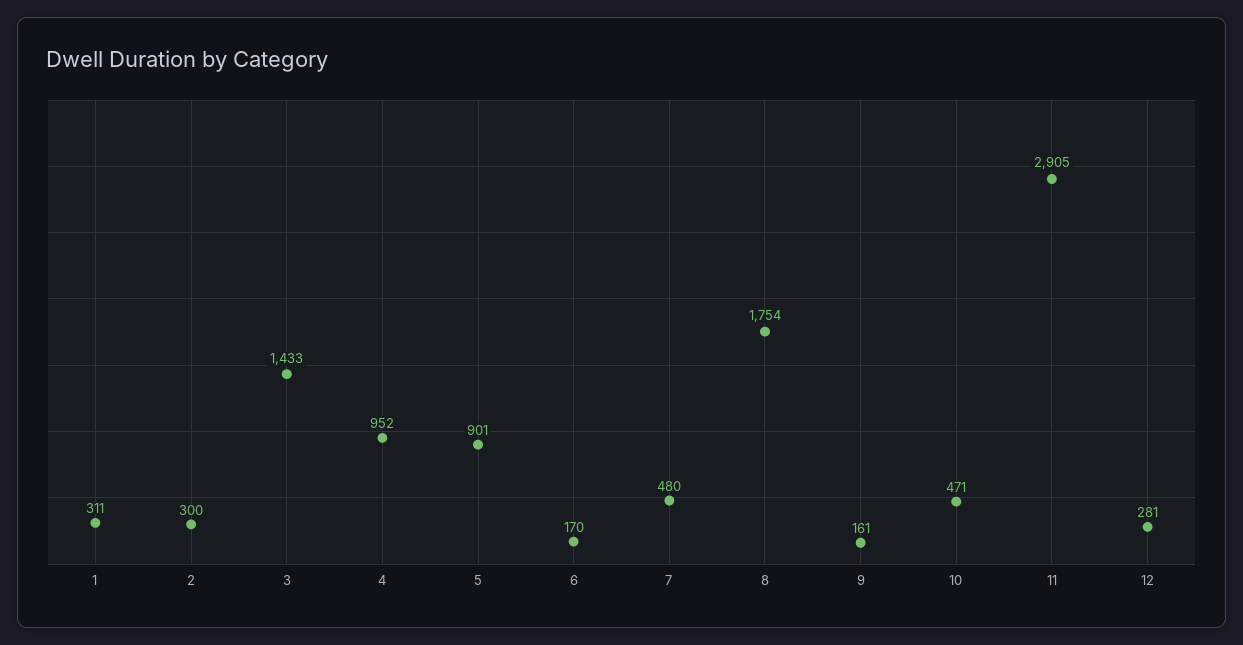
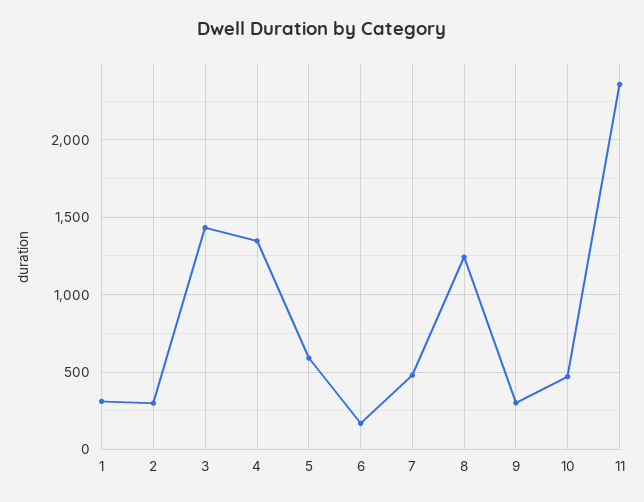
  {
    "1": 311,
    "2": 300,
    "3": 1433,
-   "4": 952,
+   "4": 1350,
-   "5": 901,
+   "5": 600,
    "6": 170,
    "7": 480,
-   "8": 1754,
+   "8": 1250,
-   "9": 161,
+   "9": 300,
    "10": 471,
-   "11": 2905,
+   "11": 2350
-   "12": 281
  }

